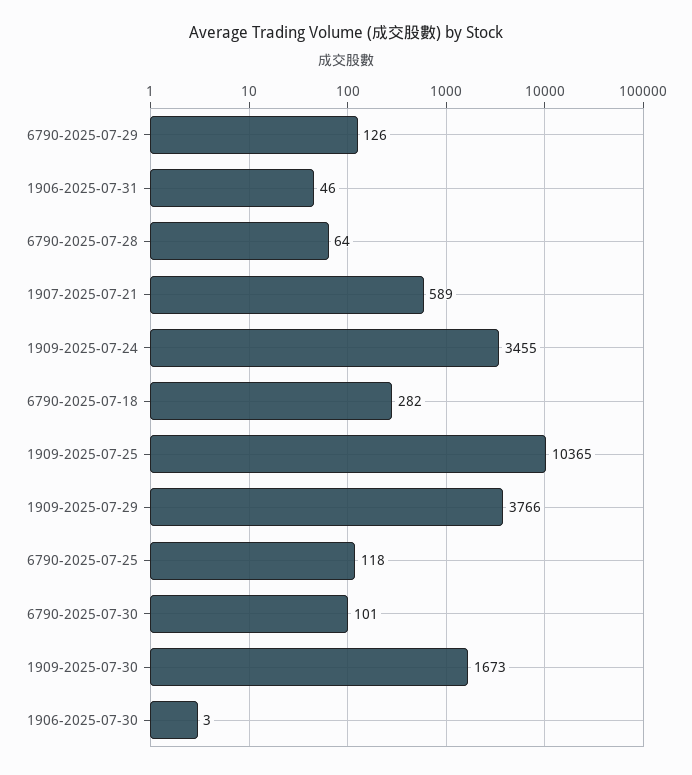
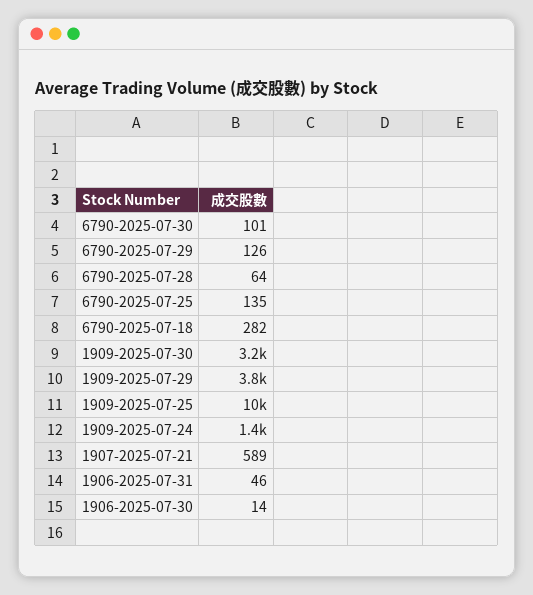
  {
    "6790-2025-07-29": 126,
    "1906-2025-07-31": 46,
    "6790-2025-07-28": 64,
    "1907-2025-07-21": 589,
-   "1909-2025-07-24": 3455,
+   "1909-2025-07-24": 1400,
    "6790-2025-07-18": 282,
    "1909-2025-07-25": 10365,
    "1909-2025-07-29": 3766,
-   "6790-2025-07-25": 118,
+   "6790-2025-07-25": 135,
    "6790-2025-07-30": 101,
-   "1909-2025-07-30": 1673,
+   "1909-2025-07-30": 3200,
-   "1906-2025-07-30": 3
+   "1906-2025-07-30": 14
  }

